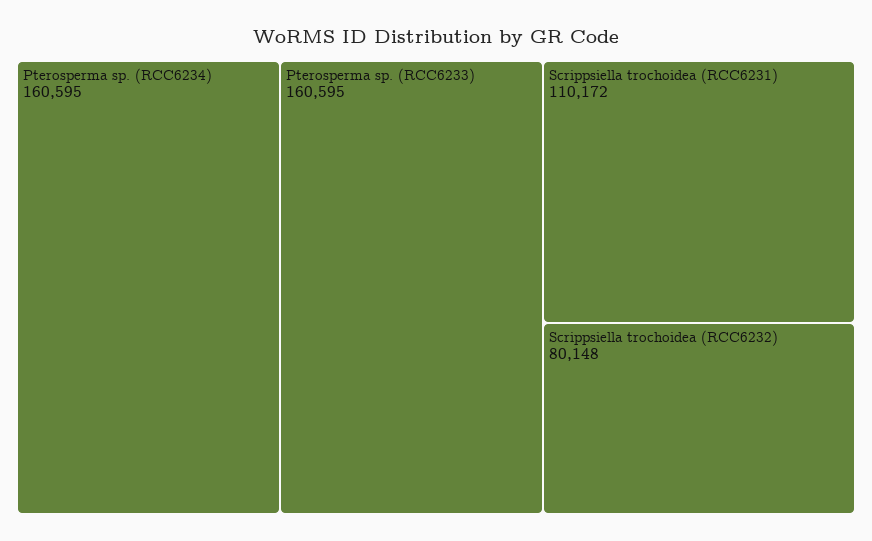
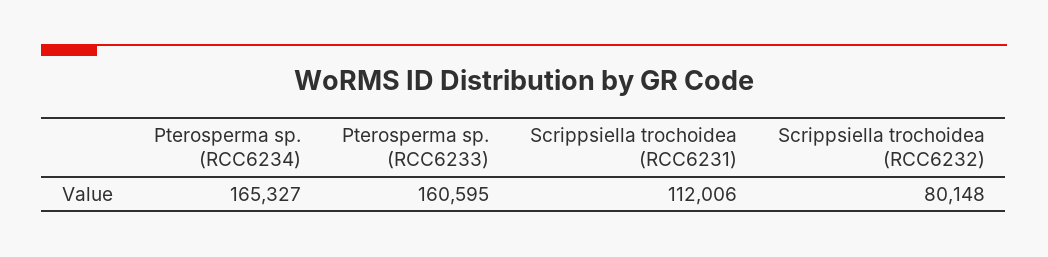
  {
-   "Pterosperma sp. (RCC6234)": 160595,
+   "Pterosperma sp. (RCC6234)": 165327,
    "Pterosperma sp. (RCC6233)": 160595,
-   "Scrippsiella trochoidea (RCC6231)": 110172,
+   "Scrippsiella trochoidea (RCC6231)": 112006,
    "Scrippsiella trochoidea (RCC6232)": 80148
  }

